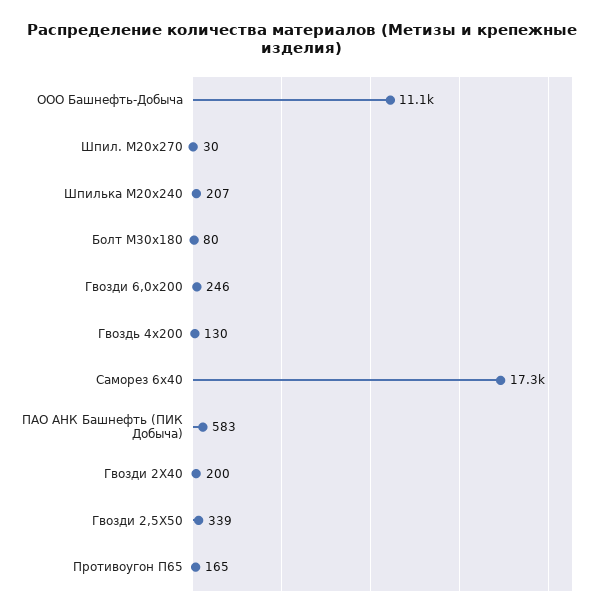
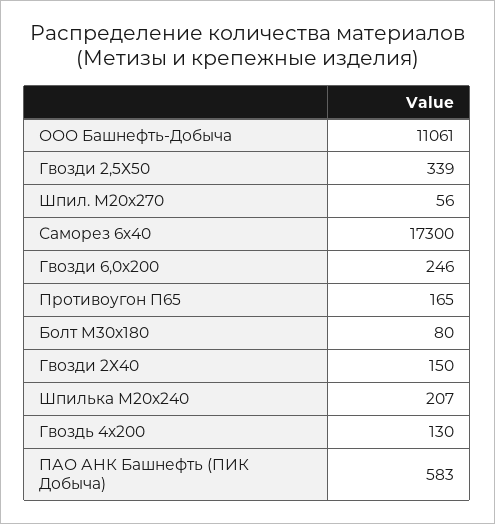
  {
    "ООО Башнефть-Добыча": 11061,
-   "Шпил. М20х270": 30,
+   "Шпил. М20х270": 56,
    "Шпилька М20х240": 207,
    "Болт M30х180": 80,
    "Гвозди 6,0х200": 246,
    "Гвоздь 4х200": 130,
    "Саморез 6х40": 17300,
    "ПАО АНК Башнефть (ПИК Добыча)": 583,
-   "Гвозди 2Х40": 200,
+   "Гвозди 2Х40": 150,
    "Гвозди 2,5Х50": 339,
    "Противоугон П65": 165
  }

